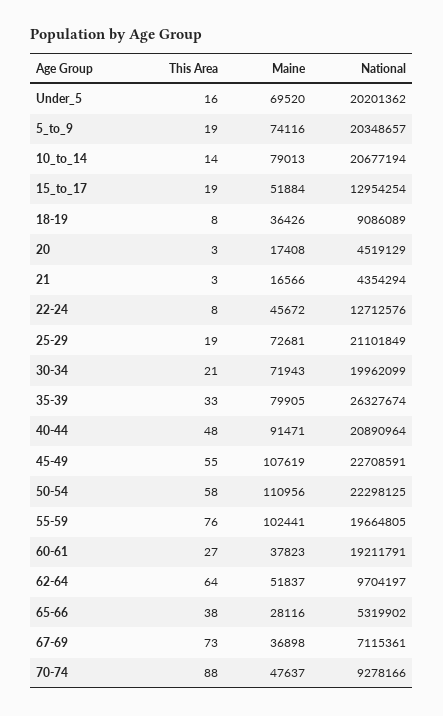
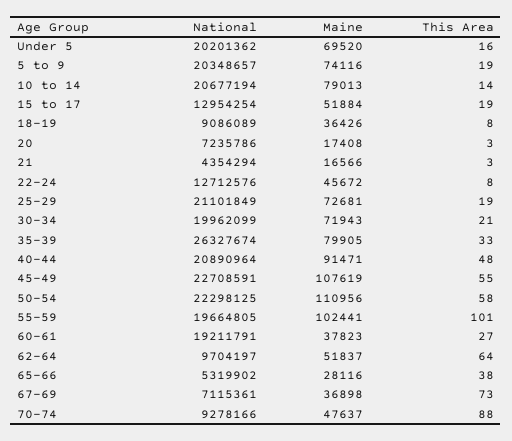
  {
    "This Area": {
      "Under_5": 16,
      "5_to_9": 19,
      "10_to_14": 14,
      "15_to_17": 19,
      "18-19": 8,
      "20": 3,
      "21": 3,
      "22-24": 8,
      "25-29": 19,
      "30-34": 21,
      "35-39": 33,
      "40-44": 48,
      "45-49": 55,
      "50-54": 58,
-     "55-59": 76,
+     "55-59": 101,
      "60-61": 27,
      "62-64": 64,
      "65-66": 38,
      "67-69": 73,
      "70-74": 88
    },
    "Maine": {
      "Under_5": 69520,
      "5_to_9": 74116,
      "10_to_14": 79013,
      "15_to_17": 51884,
      "18-19": 36426,
      "20": 17408,
      "21": 16566,
      "22-24": 45672,
      "25-29": 72681,
      "30-34": 71943,
      "35-39": 79905,
      "40-44": 91471,
      "45-49": 107619,
      "50-54": 110956,
      "55-59": 102441,
      "60-61": 37823,
      "62-64": 51837,
      "65-66": 28116,
      "67-69": 36898,
      "70-74": 47637
    },
    "National": {
      "Under_5": 20201362,
      "5_to_9": 20348657,
      "10_to_14": 20677194,
      "15_to_17": 12954254,
      "18-19": 9086089,
-     "20": 4519129,
+     "20": 7235786,
      "21": 4354294,
      "22-24": 12712576,
      "25-29": 21101849,
      "30-34": 19962099,
      "35-39": 26327674,
      "40-44": 20890964,
      "45-49": 22708591,
      "50-54": 22298125,
      "55-59": 19664805,
      "60-61": 19211791,
      "62-64": 9704197,
      "65-66": 5319902,
      "67-69": 7115361,
      "70-74": 9278166
    }
  }

